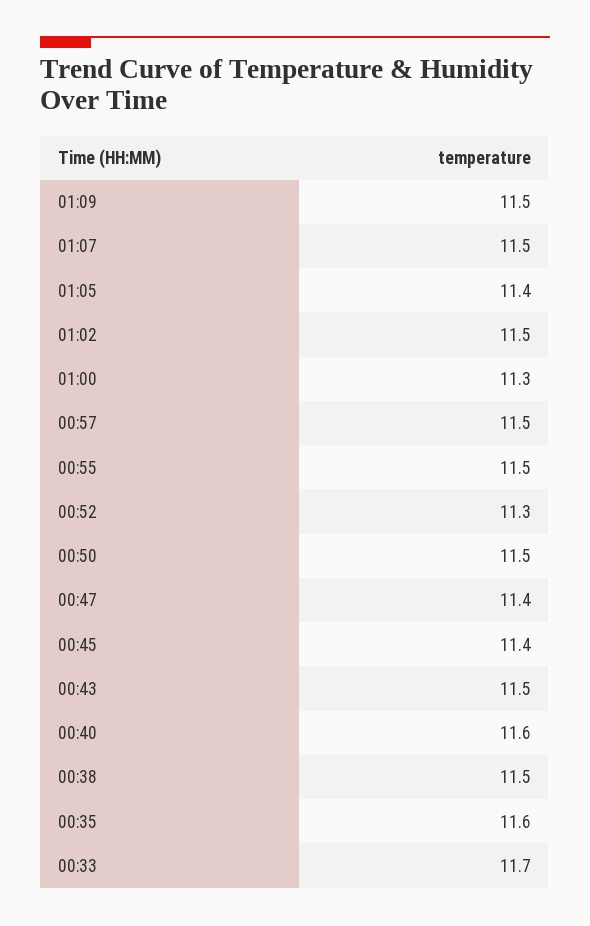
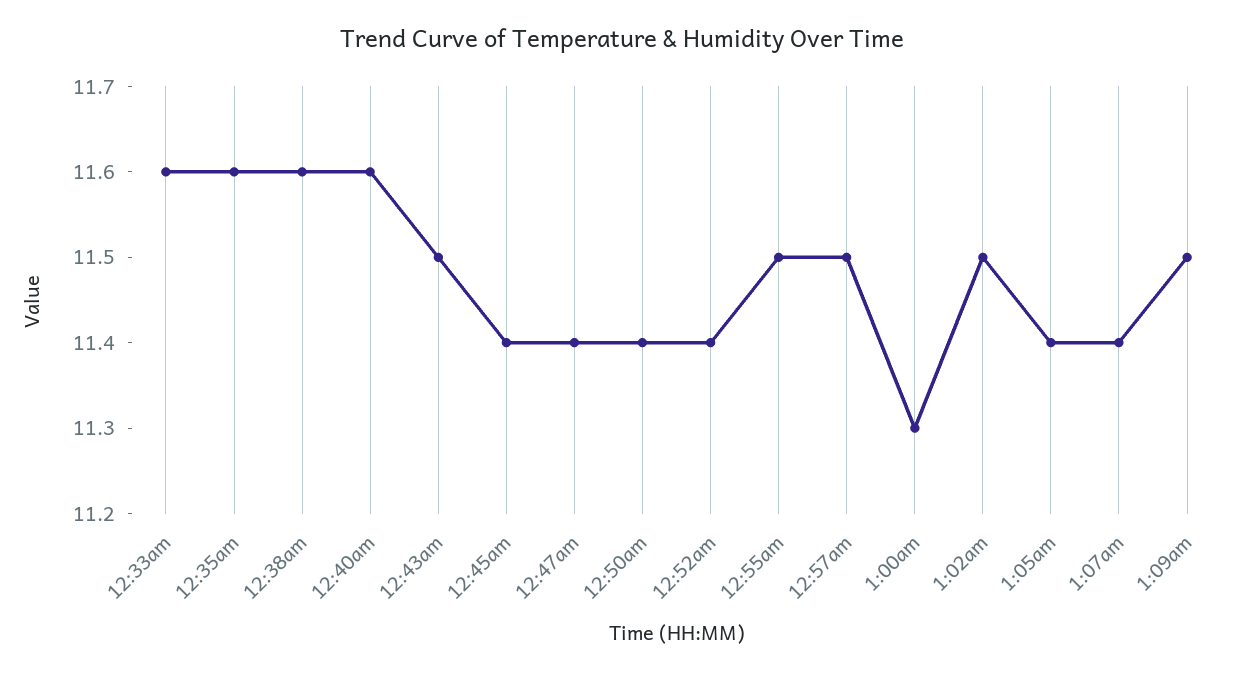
  {
    "01:09": 11.5,
-   "01:07": 11.5,
+   "01:07": 11.4,
    "01:05": 11.4,
    "01:02": 11.5,
    "01:00": 11.3,
    "00:57": 11.5,
    "00:55": 11.5,
-   "00:52": 11.3,
+   "00:52": 11.4,
-   "00:50": 11.5,
+   "00:50": 11.4,
    "00:47": 11.4,
    "00:45": 11.4,
    "00:43": 11.5,
    "00:40": 11.6,
-   "00:38": 11.5,
+   "00:38": 11.6,
    "00:35": 11.6,
-   "00:33": 11.7
+   "00:33": 11.6
  }

